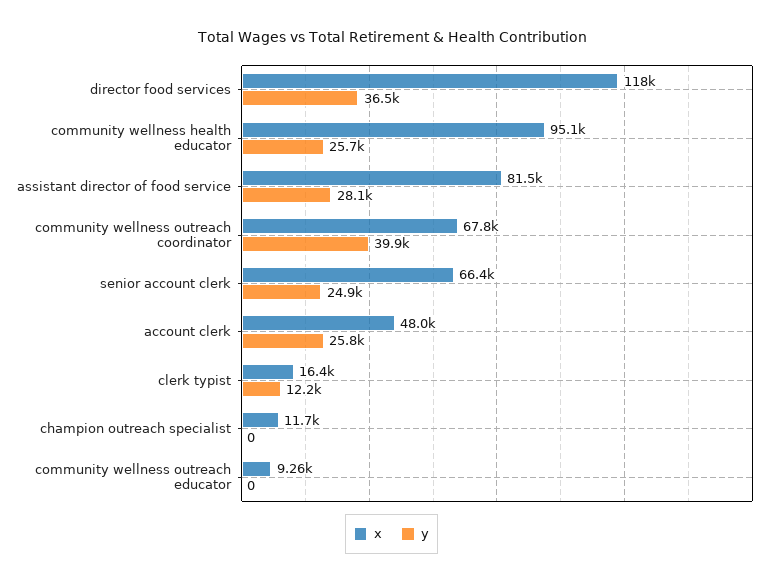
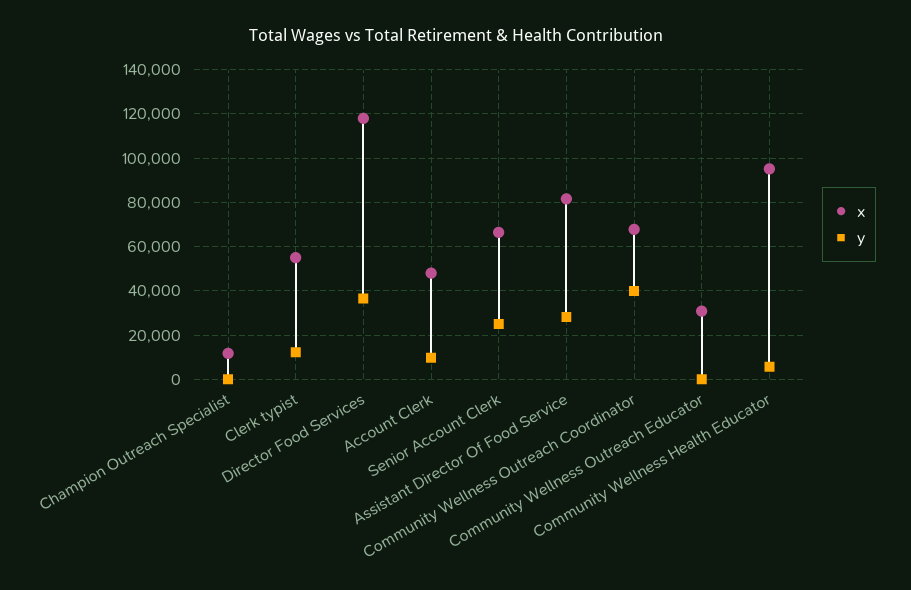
  {
    "x": {
      "director food services": 118000,
      "community wellness health educator": 95100,
      "assistant director of food service": 81500,
      "community wellness outreach coordinator": 67800,
      "senior account clerk": 66400,
      "account clerk": 48000,
-     "clerk typist": 16400,
+     "clerk typist": 55000,
      "champion outreach specialist": 11700,
-     "community wellness outreach educator": 9260
+     "community wellness outreach educator": 30000
    },
    "y": {
      "director food services": 36500,
-     "community wellness health educator": 25700,
+     "community wellness health educator": 5000,
      "assistant director of food service": 28100,
      "community wellness outreach coordinator": 39900,
      "senior account clerk": 24900,
-     "account clerk": 25800,
+     "account clerk": 10000,
      "clerk typist": 12200,
      "champion outreach specialist": 0,
      "community wellness outreach educator": 0
    }
  }

